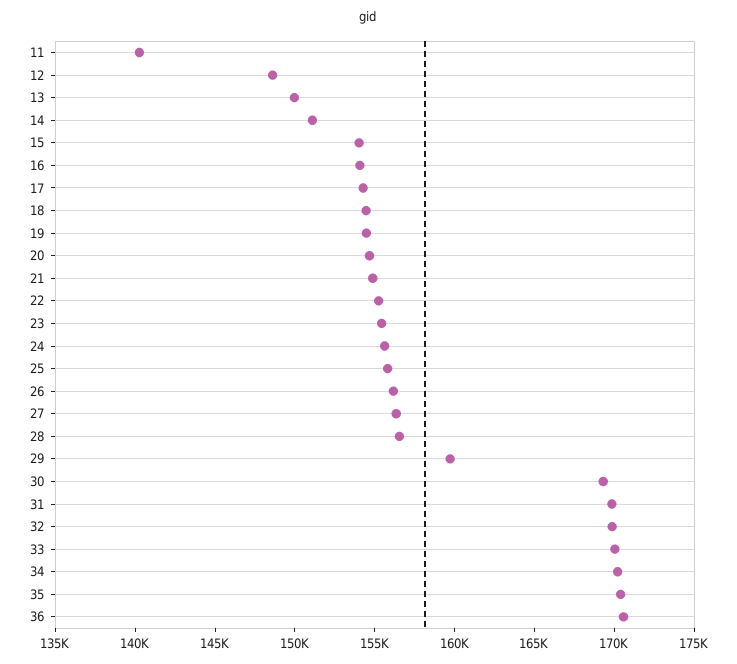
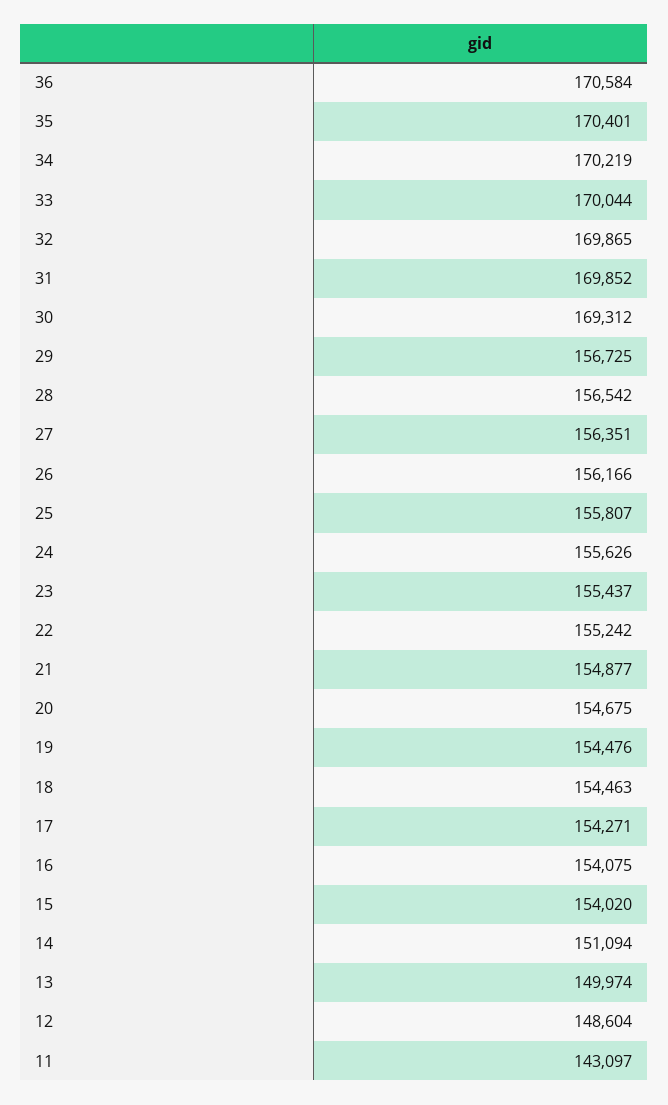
  {
-   "11": 140000,
+   "11": 143097,
    "12": 148604,
    "13": 149974,
    "14": 151094,
    "15": 154020,
    "16": 154075,
    "17": 154271,
    "18": 154463,
    "19": 154476,
    "20": 154675,
    "21": 154877,
    "22": 155242,
    "23": 155437,
    "24": 155626,
    "25": 155807,
    "26": 156166,
    "27": 156351,
    "28": 156542,
-   "29": 160000,
+   "29": 156725,
    "30": 169312,
    "31": 169852,
    "32": 169865,
    "33": 170044,
    "34": 170219,
    "35": 170401,
    "36": 170584
  }

